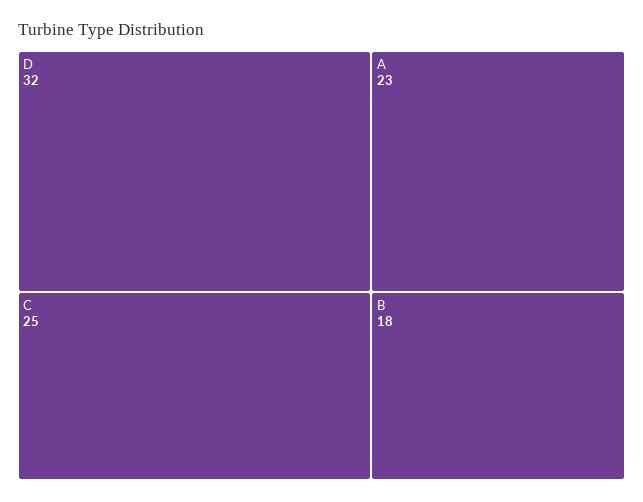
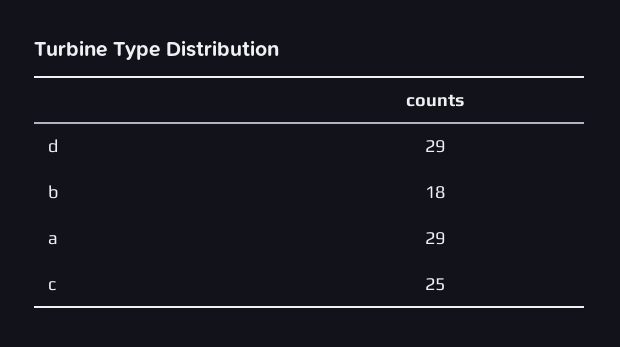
  {
-   "D": 32,
+   "D": 29,
    "C": 25,
-   "A": 23,
+   "A": 29,
    "B": 18
  }

